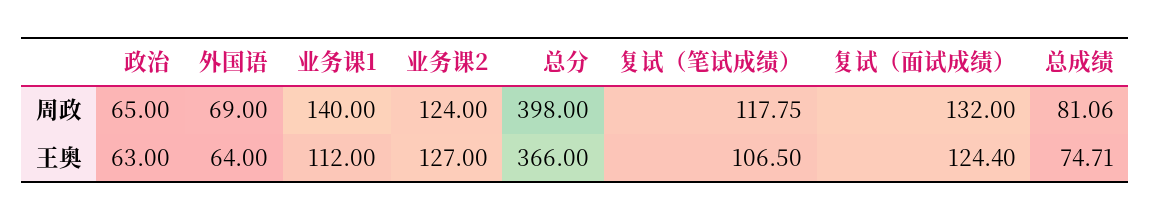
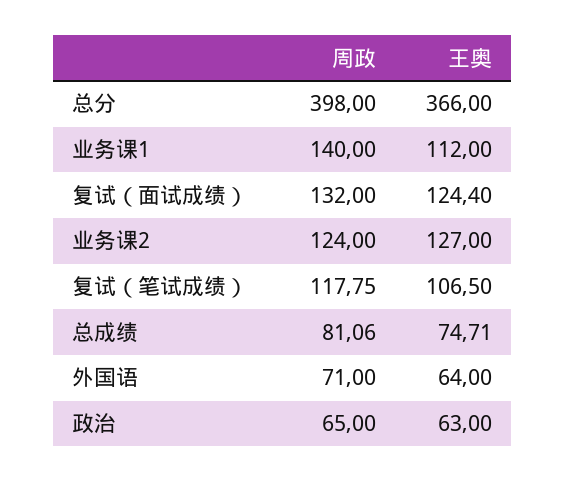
  {
    "政治": {
      "周政": 65,
      "王奥": 63
    },
    "外国语": {
-     "周政": 69,
+     "周政": 71,
      "王奥": 64
    },
    "业务课1": {
      "周政": 140,
      "王奥": 112
    },
    "业务课2": {
      "周政": 124,
      "王奥": 127
    },
    "总分": {
      "周政": 398,
      "王奥": 366
    },
    "复试（笔试成绩）": {
      "周政": 117.75,
      "王奥": 106.5
    },
    "复试（面试成绩）": {
      "周政": 132,
      "王奥": 124.4
    },
    "总成绩": {
      "周政": 81.06,
      "王奥": 74.71
    }
  }

